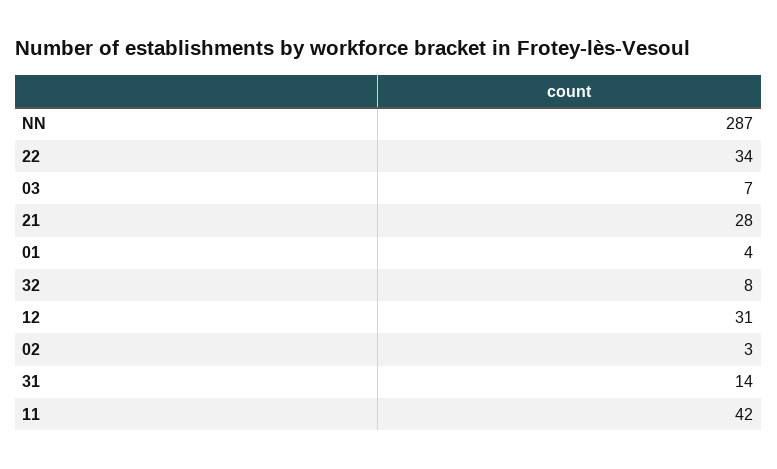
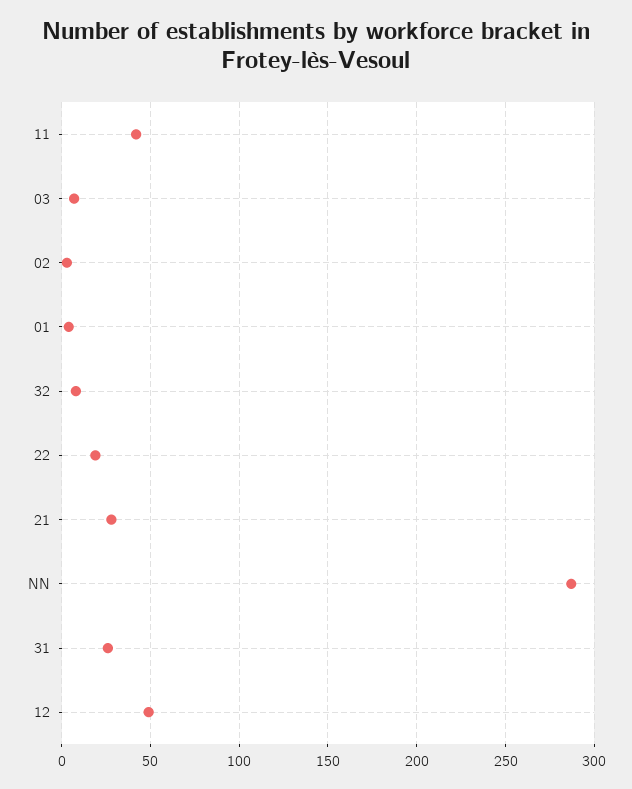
  {
    "NN": 287,
-   "22": 34,
+   "22": 20,
    "03": 7,
    "21": 28,
    "01": 4,
    "32": 8,
-   "12": 31,
+   "12": 50,
    "02": 3,
-   "31": 14,
+   "31": 25,
    "11": 42
  }

